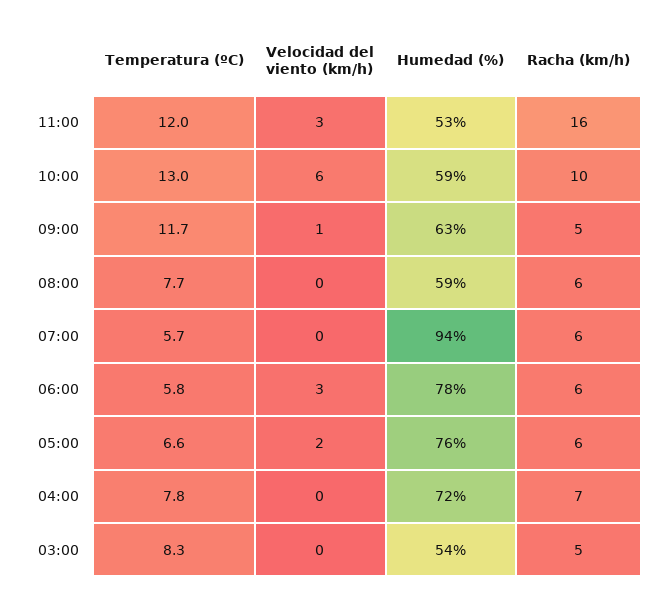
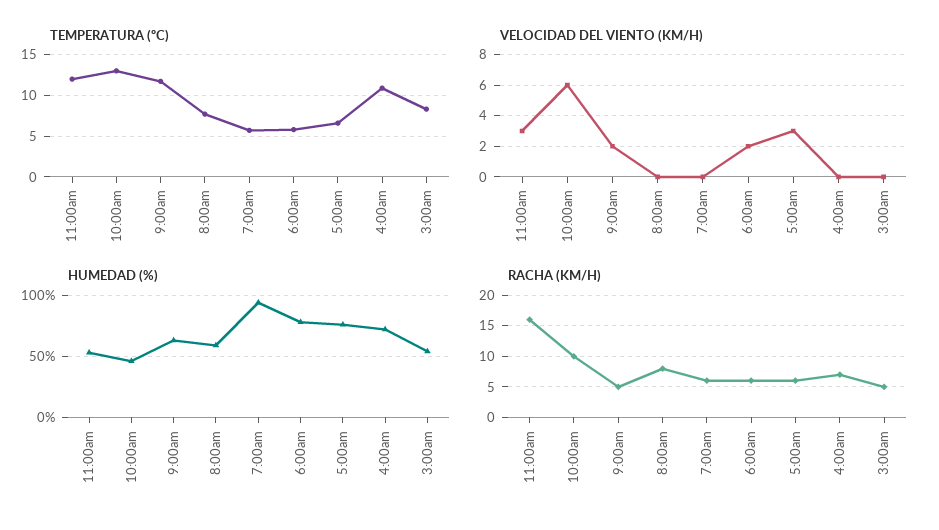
  {
    "Temperatura (ºC)": {
      "11:00": 12,
      "10:00": 13,
      "09:00": 11.7,
      "08:00": 7.7,
      "07:00": 5.7,
      "06:00": 5.8,
      "05:00": 6.6,
-     "04:00": 7.8,
+     "04:00": 11,
      "03:00": 8.3
    },
    "Velocidad del viento (km/h)": {
      "11:00": 3,
      "10:00": 6,
-     "09:00": 1,
+     "09:00": 2,
      "08:00": 0,
      "07:00": 0,
-     "06:00": 3,
+     "06:00": 2,
-     "05:00": 2,
+     "05:00": 3,
      "04:00": 0,
      "03:00": 0
    },
    "Humedad (%)": {
      "11:00": 53,
-     "10:00": 59,
+     "10:00": 45,
      "09:00": 63,
      "08:00": 59,
      "07:00": 94,
      "06:00": 78,
      "05:00": 76,
      "04:00": 72,
      "03:00": 54
    },
    "Racha (km/h)": {
      "11:00": 16,
      "10:00": 10,
      "09:00": 5,
-     "08:00": 6,
+     "08:00": 8,
      "07:00": 6,
      "06:00": 6,
      "05:00": 6,
      "04:00": 7,
      "03:00": 5
    }
  }

